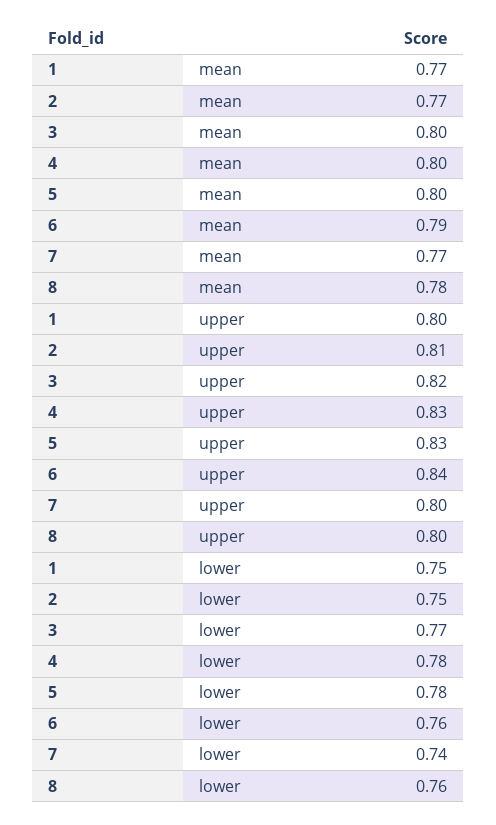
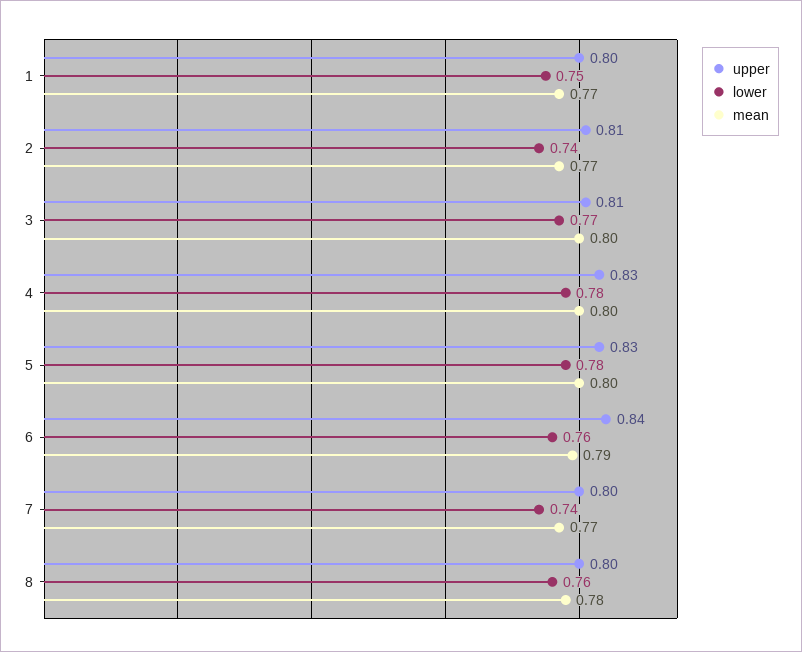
  {
    "mean": {
      "1": 0.77,
      "2": 0.77,
      "3": 0.8,
      "4": 0.8,
      "5": 0.8,
      "6": 0.79,
      "7": 0.77,
      "8": 0.78
    },
    "upper": {
      "1": 0.8,
      "2": 0.81,
-     "3": 0.82,
+     "3": 0.81,
      "4": 0.83,
      "5": 0.83,
      "6": 0.84,
      "7": 0.8,
      "8": 0.8
    },
    "lower": {
      "1": 0.75,
-     "2": 0.75,
+     "2": 0.74,
      "3": 0.77,
      "4": 0.78,
      "5": 0.78,
      "6": 0.76,
      "7": 0.74,
      "8": 0.76
    }
  }

